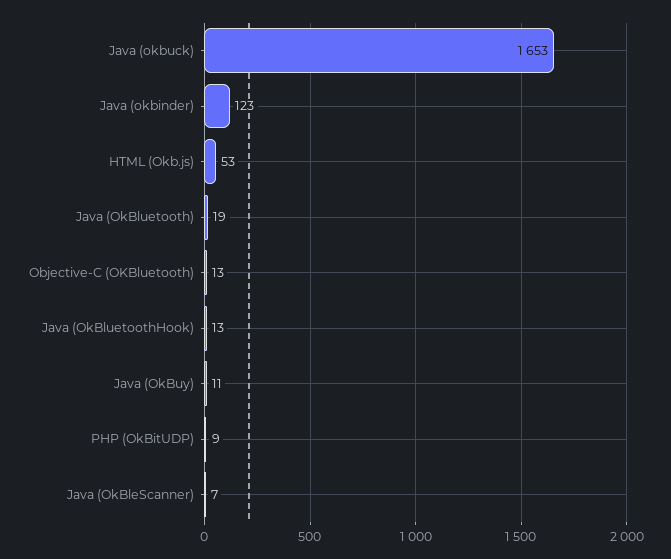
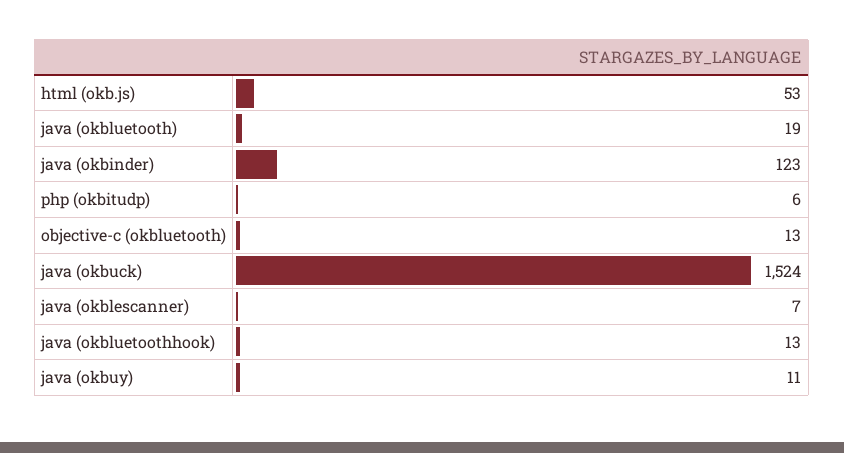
  {
-   "Java (okbuck)": 1653,
+   "Java (okbuck)": 1524,
    "Java (okbinder)": 123,
    "HTML (Okb.js)": 53,
    "Java (OkBluetooth)": 19,
    "Objective-C (OKBluetooth)": 13,
    "Java (OkBluetoothHook)": 13,
    "Java (OkBuy)": 11,
-   "PHP (OkBitUDP)": 9,
+   "PHP (OkBitUDP)": 6,
    "Java (OkBleScanner)": 7
  }

